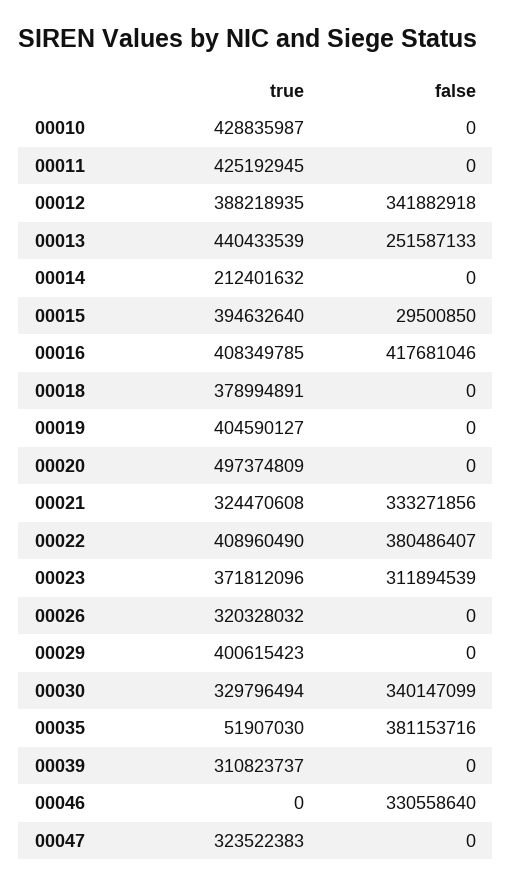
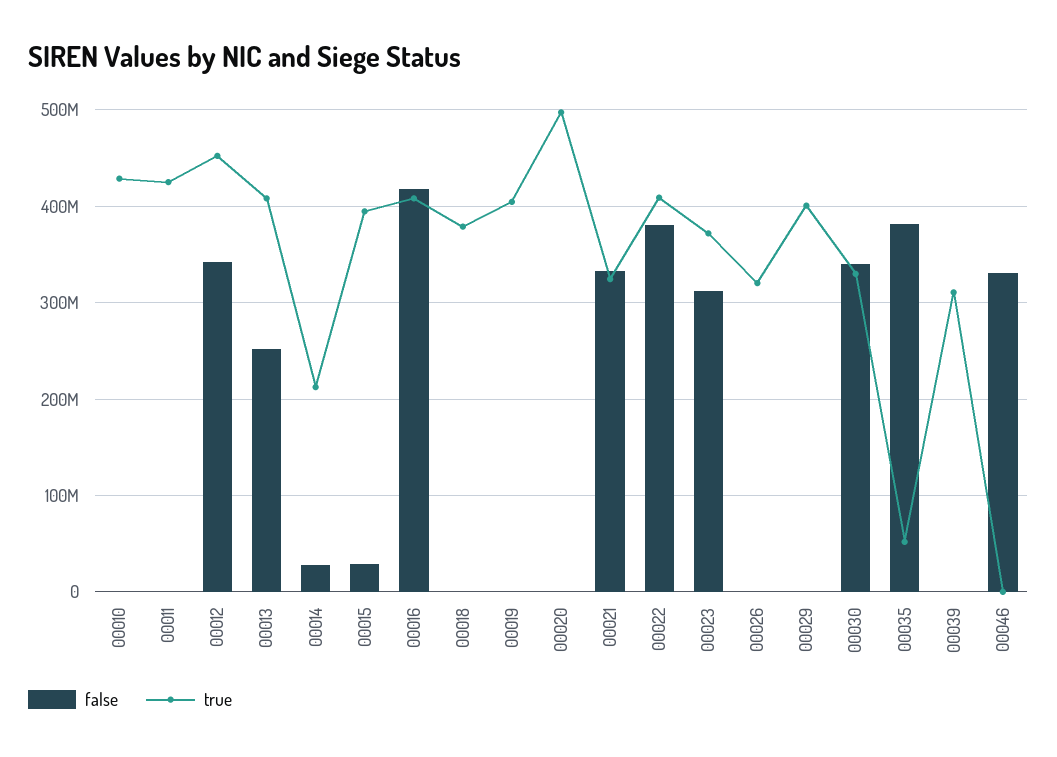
  {
    "true": {
      "00010": 428835987,
      "00011": 425192945,
-     "00012": 388218935,
+     "00012": 450000000,
-     "00013": 440433539,
+     "00013": 410000000,
      "00014": 212401632,
      "00015": 394632640,
      "00016": 408349785,
      "00018": 378994891,
      "00019": 404590127,
      "00020": 497374809,
      "00021": 324470608,
      "00022": 408960490,
      "00023": 371812096,
      "00026": 320328032,
      "00029": 400615423,
      "00030": 329796494,
      "00035": 51907030,
      "00039": 310823737,
-     "00046": 0,
+     "00046": 0
-     "00047": 323522383
    },
    "false": {
      "00010": 0,
      "00011": 0,
      "00012": 341882918,
      "00013": 251587133,
-     "00014": 0,
+     "00014": 30000000,
      "00015": 29500850,
      "00016": 417681046,
      "00018": 0,
      "00019": 0,
      "00020": 0,
      "00021": 333271856,
      "00022": 380486407,
      "00023": 311894539,
      "00026": 0,
      "00029": 0,
      "00030": 340147099,
      "00035": 381153716,
      "00039": 0,
-     "00046": 330558640,
+     "00046": 330558640
-     "00047": 0
    }
  }

